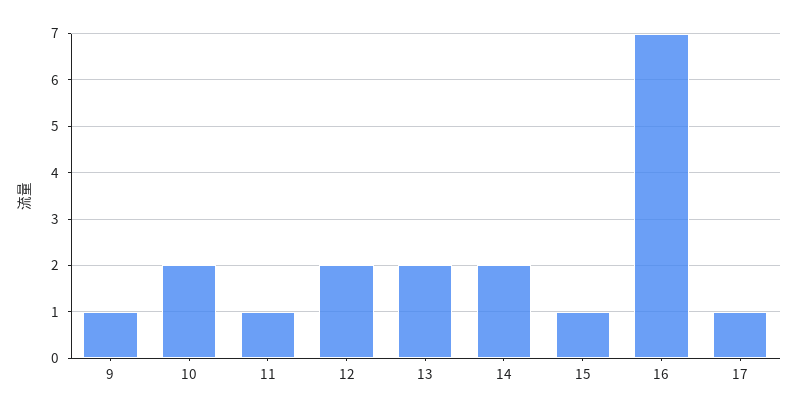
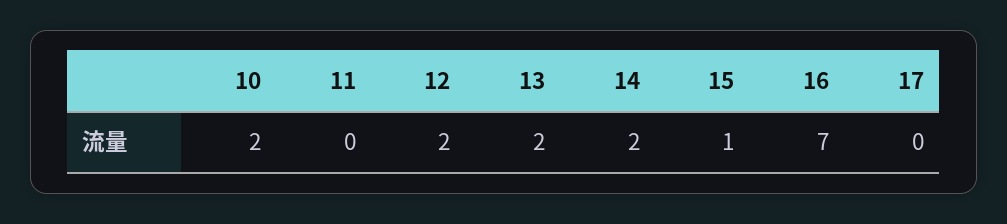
  {
-   "9": 1,
    "10": 2,
-   "11": 1,
+   "11": 0,
    "12": 2,
    "13": 2,
    "14": 2,
    "15": 1,
    "16": 7,
-   "17": 1
+   "17": 0
  }

